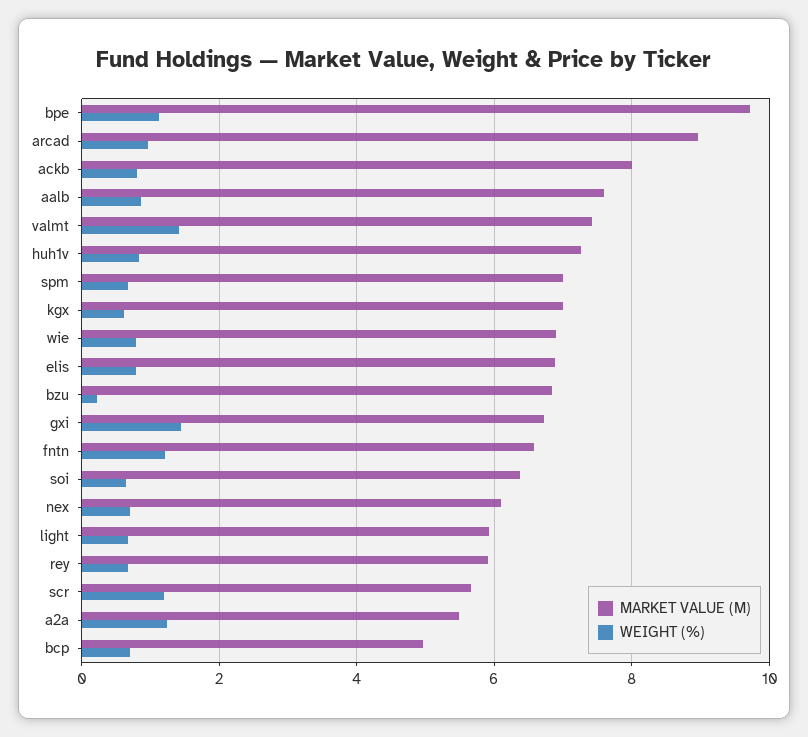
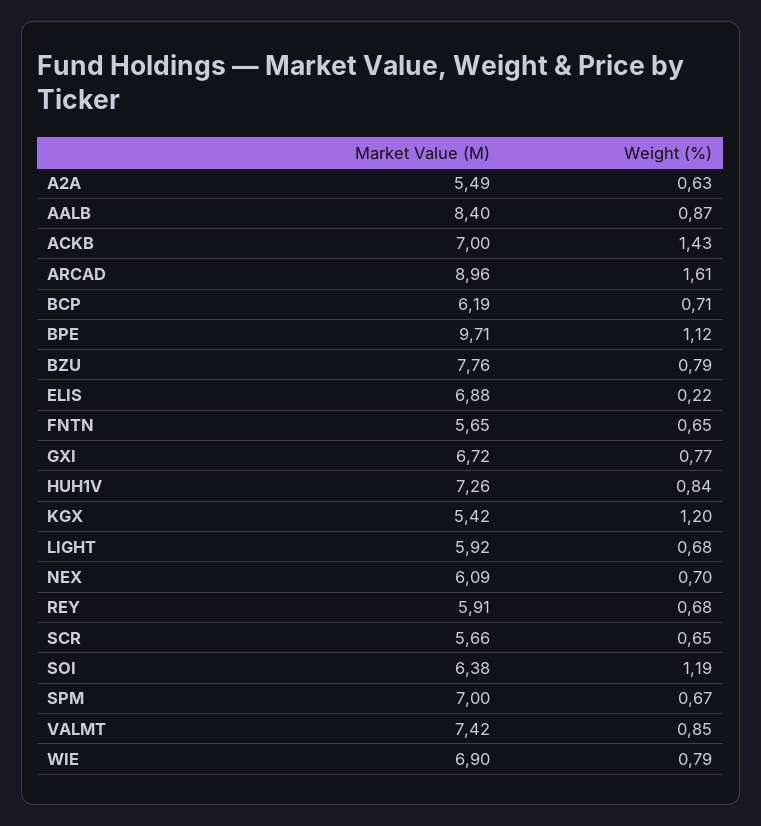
  {
    "MARKET VALUE (M)": {
      "bpe": 9.71,
      "arcad": 8.96,
-     "ackb": 8,
+     "ackb": 7,
-     "aalb": 7.6,
+     "aalb": 8.4,
      "valmt": 7.42,
      "huh1v": 7.26,
      "spm": 7,
-     "kgx": 7,
+     "kgx": 5.42,
      "wie": 6.9,
      "elis": 6.88,
-     "bzu": 6.8,
+     "bzu": 7.76,
      "gxi": 6.72,
-     "fntn": 6.6,
+     "fntn": 5.65,
      "soi": 6.38,
      "nex": 6.09,
      "light": 5.92,
      "rey": 5.91,
      "scr": 5.66,
      "a2a": 5.49,
-     "bcp": 5
+     "bcp": 6.19
    },
    "WEIGHT (%)": {
      "bpe": 1.12,
-     "arcad": 1,
+     "arcad": 1.61,
-     "ackb": 0.8,
+     "ackb": 1.43,
      "aalb": 0.87,
-     "valmt": 1.4,
+     "valmt": 0.85,
      "huh1v": 0.84,
      "spm": 0.67,
-     "kgx": 0.6,
+     "kgx": 1.2,
      "wie": 0.79,
-     "elis": 0.8,
+     "elis": 0.22,
-     "bzu": 0.2,
+     "bzu": 0.79,
-     "gxi": 1.4,
+     "gxi": 0.77,
-     "fntn": 1.2,
+     "fntn": 0.65,
-     "soi": 0.6,
+     "soi": 1.19,
      "nex": 0.7,
      "light": 0.68,
      "rey": 0.68,
-     "scr": 1.2,
+     "scr": 0.65,
-     "a2a": 1.2,
+     "a2a": 0.63,
      "bcp": 0.71
    }
  }

